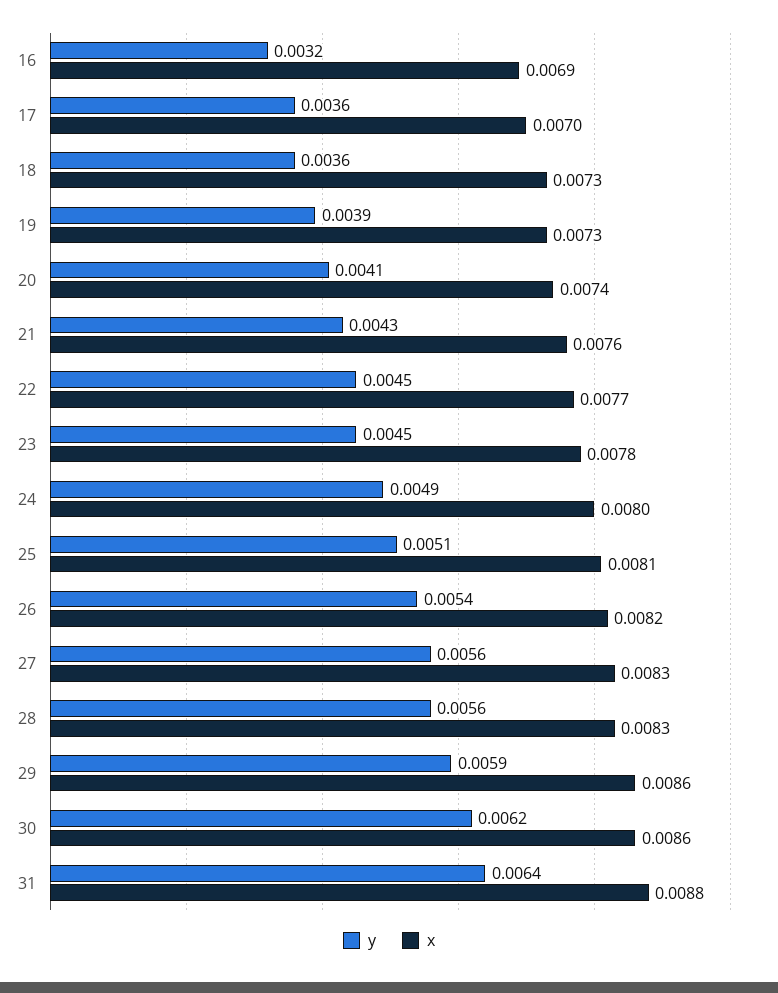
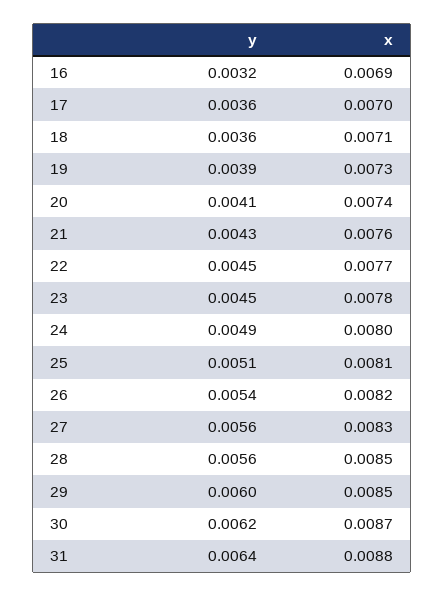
  {
    "y": {
      "16": 0.0032,
      "17": 0.0036,
      "18": 0.0036,
      "19": 0.0039,
      "20": 0.0041,
      "21": 0.0043,
      "22": 0.0045,
      "23": 0.0045,
      "24": 0.0049,
      "25": 0.0051,
      "26": 0.0054,
      "27": 0.0056,
      "28": 0.0056,
-     "29": 0.0059,
+     "29": 0.006,
      "30": 0.0062,
      "31": 0.0064
    },
    "x": {
      "16": 0.0069,
      "17": 0.007,
-     "18": 0.0073,
+     "18": 0.0071,
      "19": 0.0073,
      "20": 0.0074,
      "21": 0.0076,
      "22": 0.0077,
      "23": 0.0078,
      "24": 0.008,
      "25": 0.0081,
      "26": 0.0082,
      "27": 0.0083,
-     "28": 0.0083,
+     "28": 0.0085,
-     "29": 0.0086,
+     "29": 0.0085,
-     "30": 0.0086,
+     "30": 0.0087,
      "31": 0.0088
    }
  }

